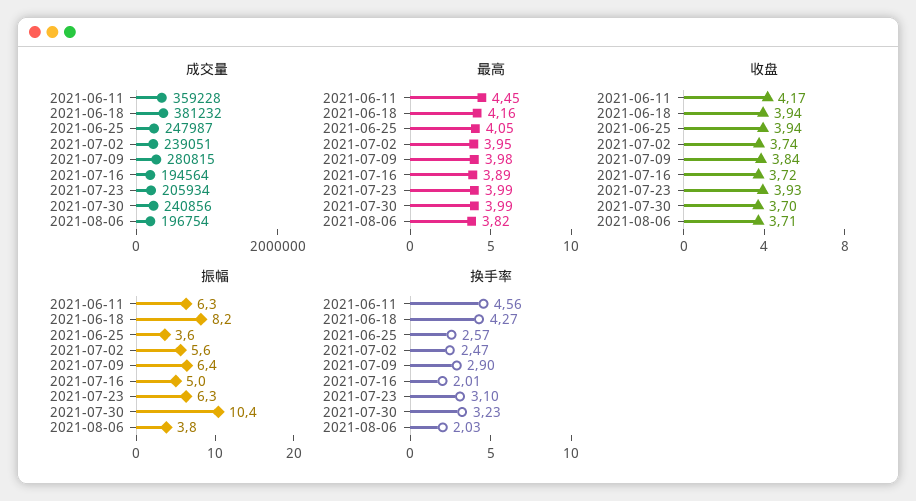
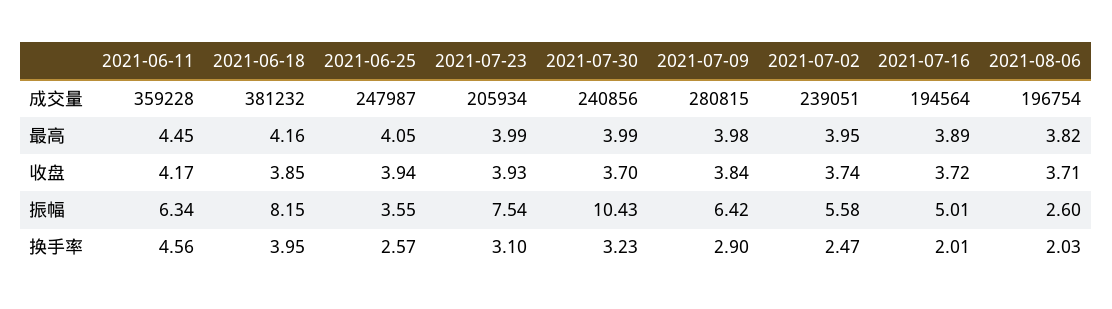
  {
    "成交量": {
      "2021-06-11": 359228,
      "2021-06-18": 381232,
      "2021-06-25": 247987,
      "2021-07-02": 239051,
      "2021-07-09": 280815,
      "2021-07-16": 194564,
      "2021-07-23": 205934,
      "2021-07-30": 240856,
      "2021-08-06": 196754
    },
    "最高": {
      "2021-06-11": 4.45,
      "2021-06-18": 4.16,
      "2021-06-25": 4.05,
      "2021-07-02": 3.95,
      "2021-07-09": 3.98,
      "2021-07-16": 3.89,
      "2021-07-23": 3.99,
      "2021-07-30": 3.99,
      "2021-08-06": 3.82
    },
    "收盘": {
      "2021-06-11": 4.17,
-     "2021-06-18": 3.94,
+     "2021-06-18": 3.85,
      "2021-06-25": 3.94,
      "2021-07-02": 3.74,
      "2021-07-09": 3.84,
      "2021-07-16": 3.72,
      "2021-07-23": 3.93,
      "2021-07-30": 3.7,
      "2021-08-06": 3.71
    },
    "振幅": {
      "2021-06-11": 6.34,
      "2021-06-18": 8.15,
      "2021-06-25": 3.55,
      "2021-07-02": 5.58,
      "2021-07-09": 6.42,
      "2021-07-16": 5.01,
-     "2021-07-23": 6.3,
+     "2021-07-23": 7.54,
      "2021-07-30": 10.43,
-     "2021-08-06": 3.8
+     "2021-08-06": 2.6
    },
    "换手率": {
      "2021-06-11": 4.56,
-     "2021-06-18": 4.27,
+     "2021-06-18": 3.95,
      "2021-06-25": 2.57,
      "2021-07-02": 2.47,
      "2021-07-09": 2.9,
      "2021-07-16": 2.01,
      "2021-07-23": 3.1,
      "2021-07-30": 3.23,
      "2021-08-06": 2.03
    }
  }

